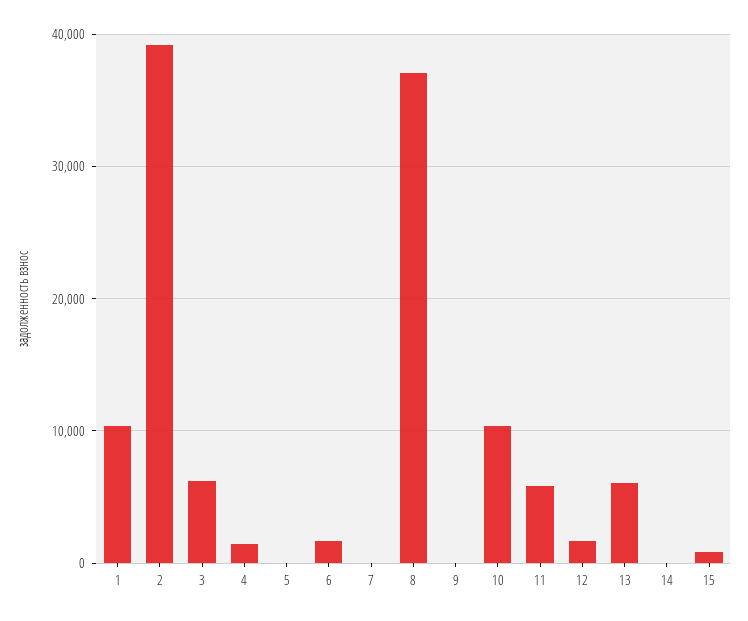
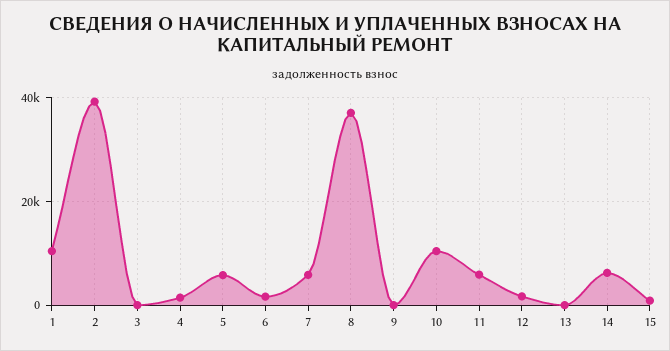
  {
    "1": 10000,
    "2": 39000,
-   "3": 6000,
+   "3": 0,
    "4": 1000,
-   "5": 0,
+   "5": 6000,
    "6": 2000,
-   "7": 0,
+   "7": 6000,
    "8": 37000,
    "9": 0,
    "10": 10000,
    "11": 6000,
    "12": 2000,
-   "13": 6000,
+   "13": 0,
-   "14": 0,
+   "14": 6000,
    "15": 1000
  }

